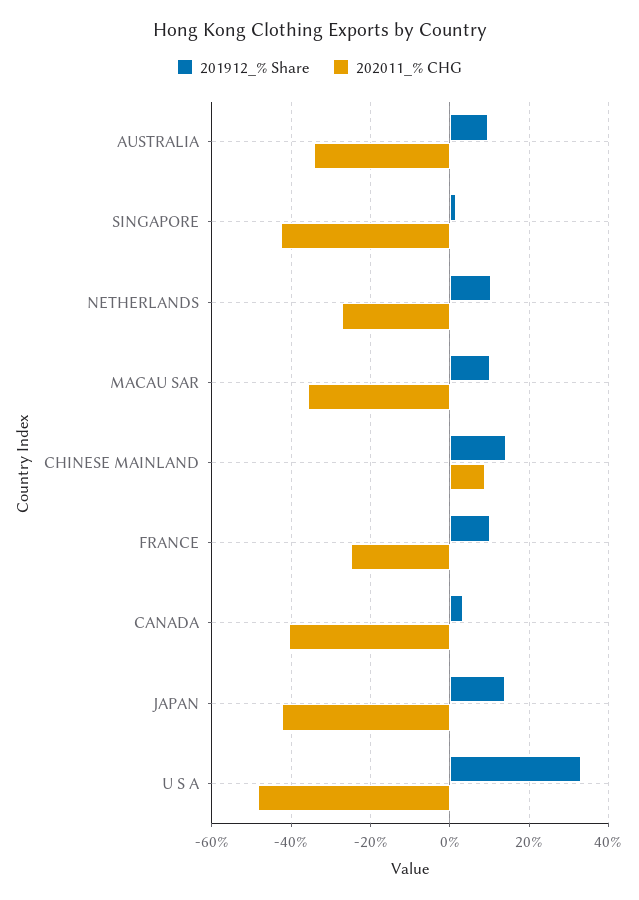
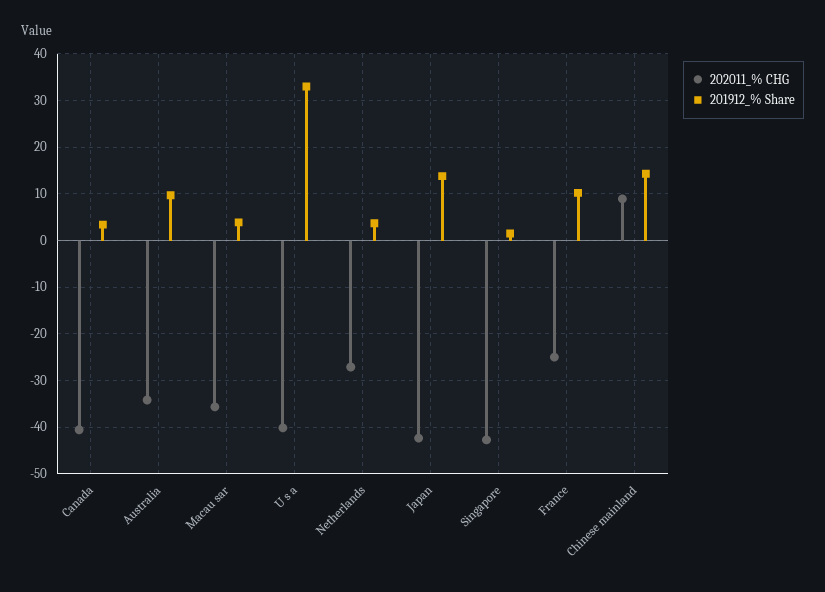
  {
    "201912_% Share": {
      "AUSTRALIA": 10,
      "SINGAPORE": 2,
-     "NETHERLANDS": 10,
+     "NETHERLANDS": 4,
-     "MACAU SAR": 10,
+     "MACAU SAR": 4,
      "CHINESE MAINLAND": 14,
      "FRANCE": 10,
      "CANADA": 4,
      "JAPAN": 14,
      "U S A": 34
    },
    "202011_% CHG": {
      "AUSTRALIA": -34,
      "SINGAPORE": -42,
      "NETHERLANDS": -28,
      "MACAU SAR": -36,
      "CHINESE MAINLAND": 8,
      "FRANCE": -24,
      "CANADA": -40,
      "JAPAN": -42,
-     "U S A": -48
+     "U S A": -40
    }
  }

